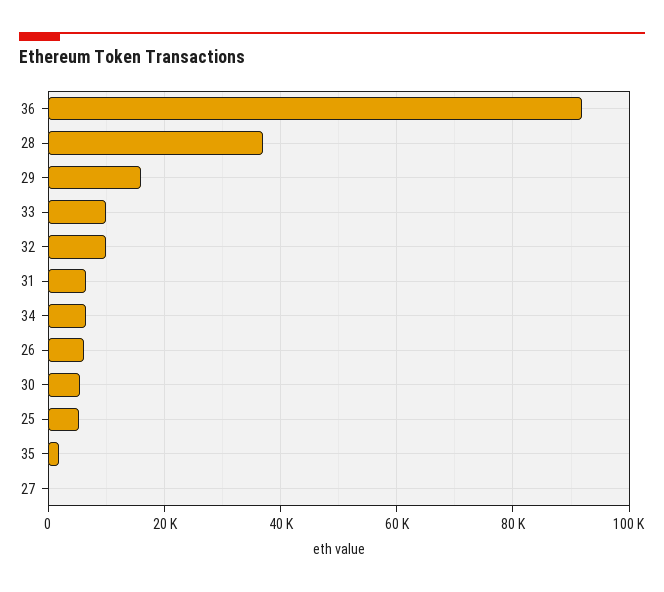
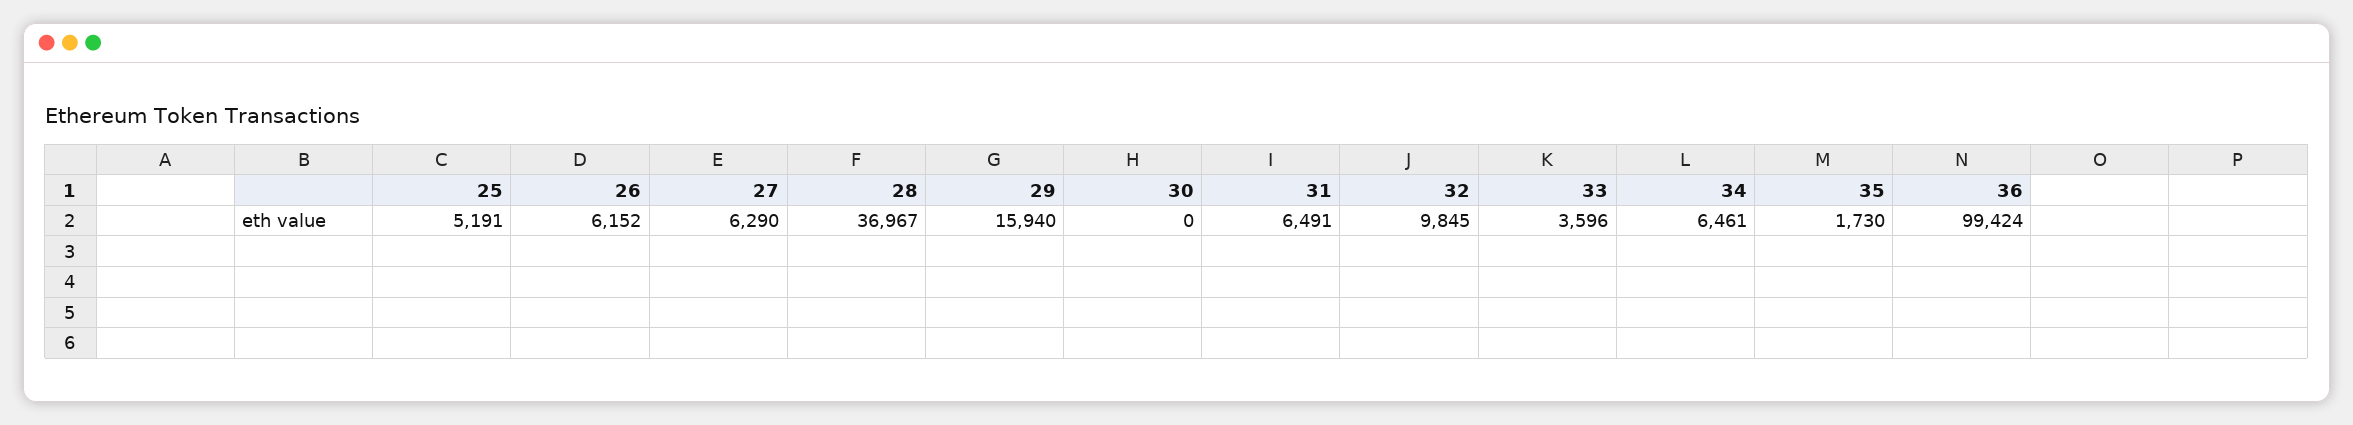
  {
-   "36": 92000,
+   "36": 99424,
    "28": 36967,
    "29": 15940,
-   "33": 10000,
+   "33": 3596,
    "32": 9845,
    "31": 6491,
    "34": 6461,
    "26": 6152,
-   "30": 6000,
+   "30": 0,
    "25": 5191,
    "35": 1730,
-   "27": 0
+   "27": 6290
  }

